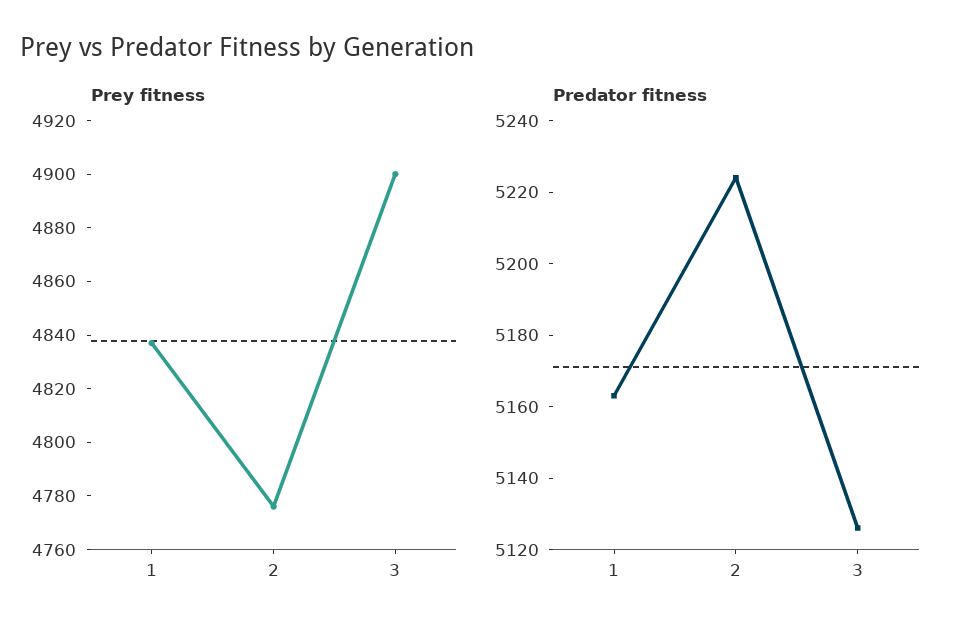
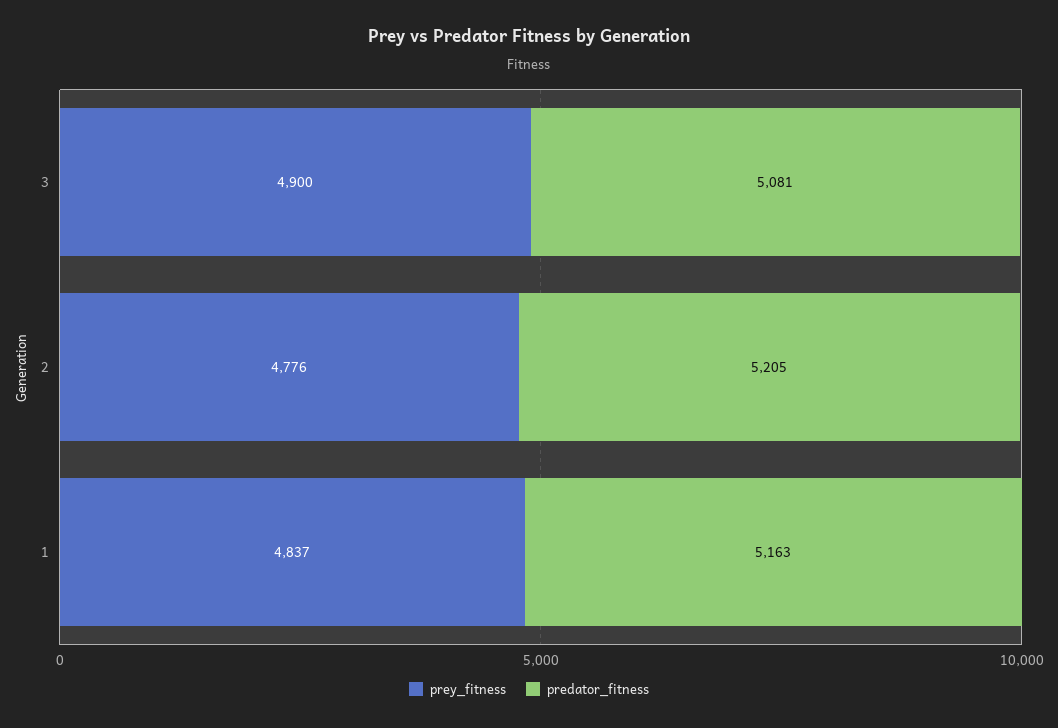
  {
    "Prey fitness": {
      "1": 4837,
      "2": 4776,
      "3": 4900
    },
    "Predator fitness": {
      "1": 5163,
-     "2": 5225,
+     "2": 5205,
-     "3": 5125
+     "3": 5081
    }
  }

